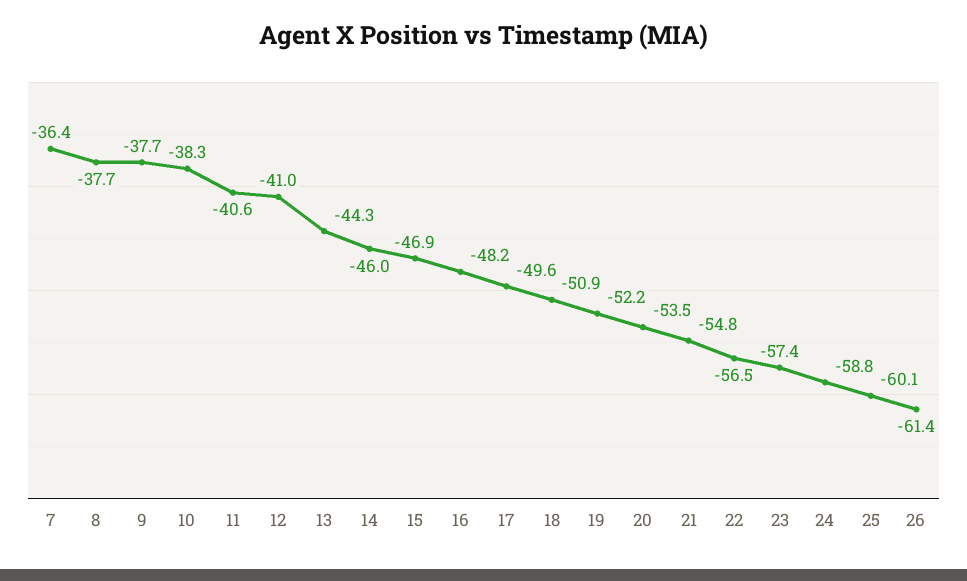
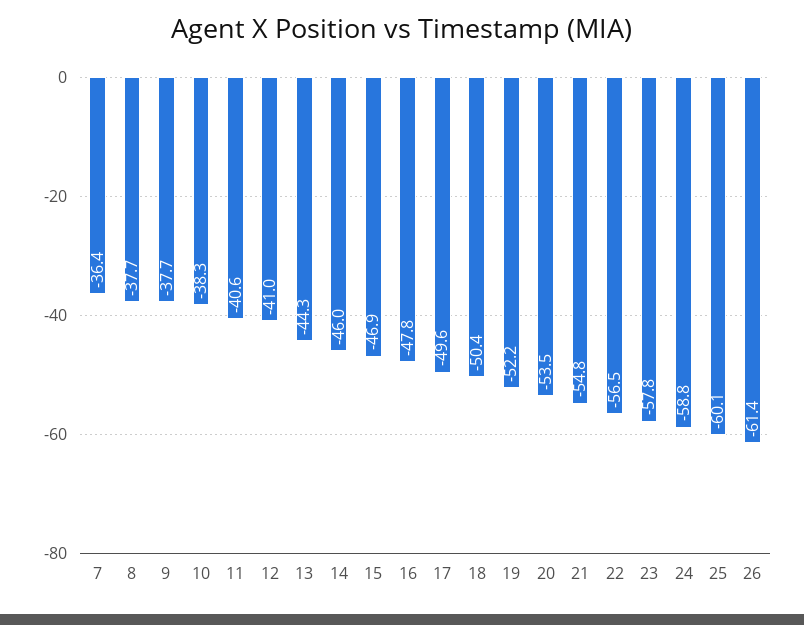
  {
    "7": -36.4,
    "8": -37.7,
    "9": -37.7,
    "10": -38.3,
    "11": -40.6,
    "12": -41,
    "13": -44.3,
    "14": -46,
    "15": -46.9,
-   "16": -48.2,
+   "16": -47.8,
    "17": -49.6,
-   "18": -50.9,
+   "18": -50.4,
    "19": -52.2,
    "20": -53.5,
    "21": -54.8,
    "22": -56.5,
-   "23": -57.4,
+   "23": -57.8,
    "24": -58.8,
    "25": -60.1,
    "26": -61.4
  }

